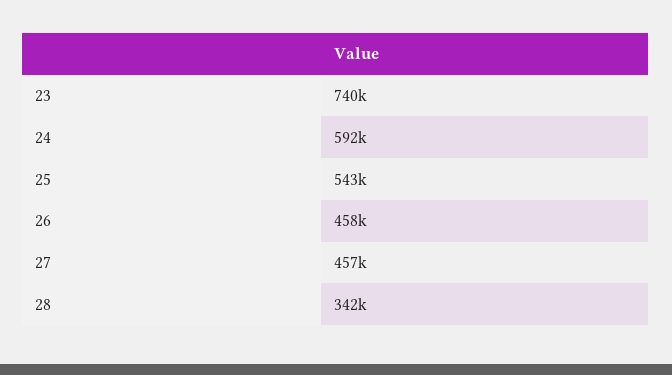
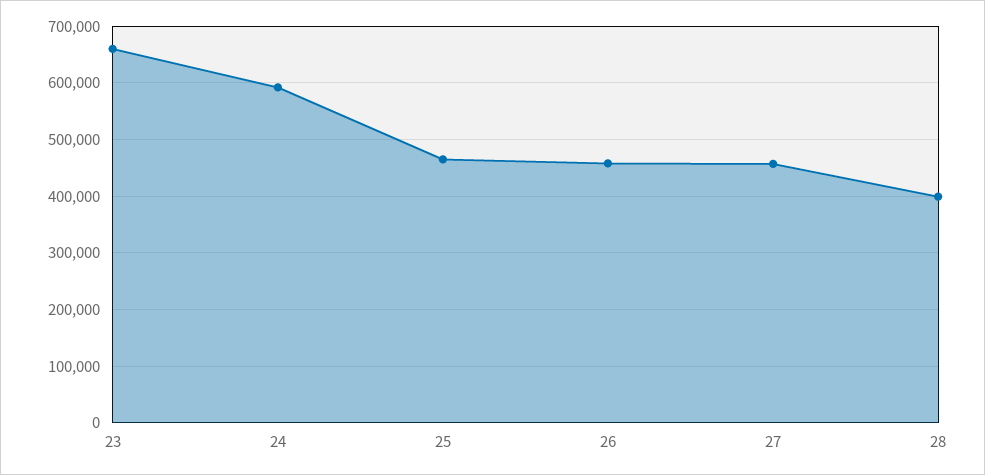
  {
-   "23": 740000,
+   "23": 660000,
    "24": 592000,
-   "25": 543000,
+   "25": 460000,
    "26": 458000,
    "27": 457000,
-   "28": 342000
+   "28": 400000
  }

